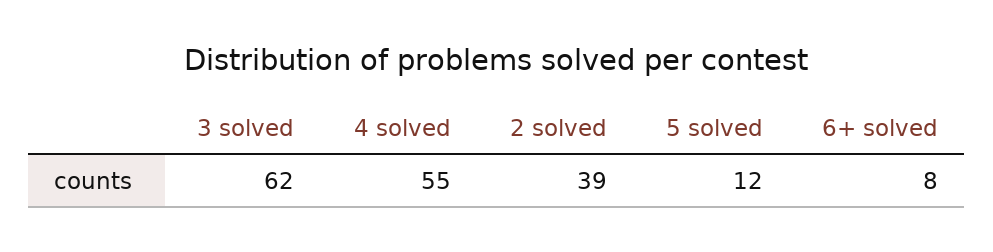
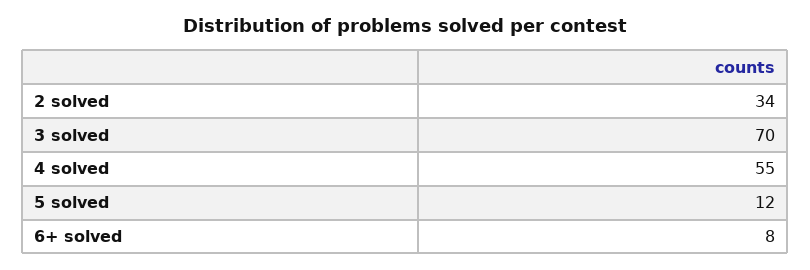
  {
-   "3 solved": 62,
+   "3 solved": 70,
    "4 solved": 55,
-   "2 solved": 39,
+   "2 solved": 34,
    "5 solved": 12,
    "6+ solved": 8
  }

